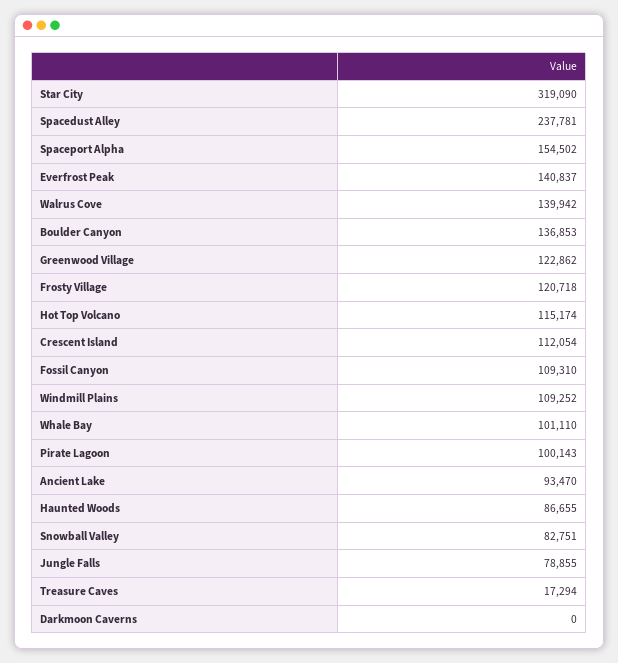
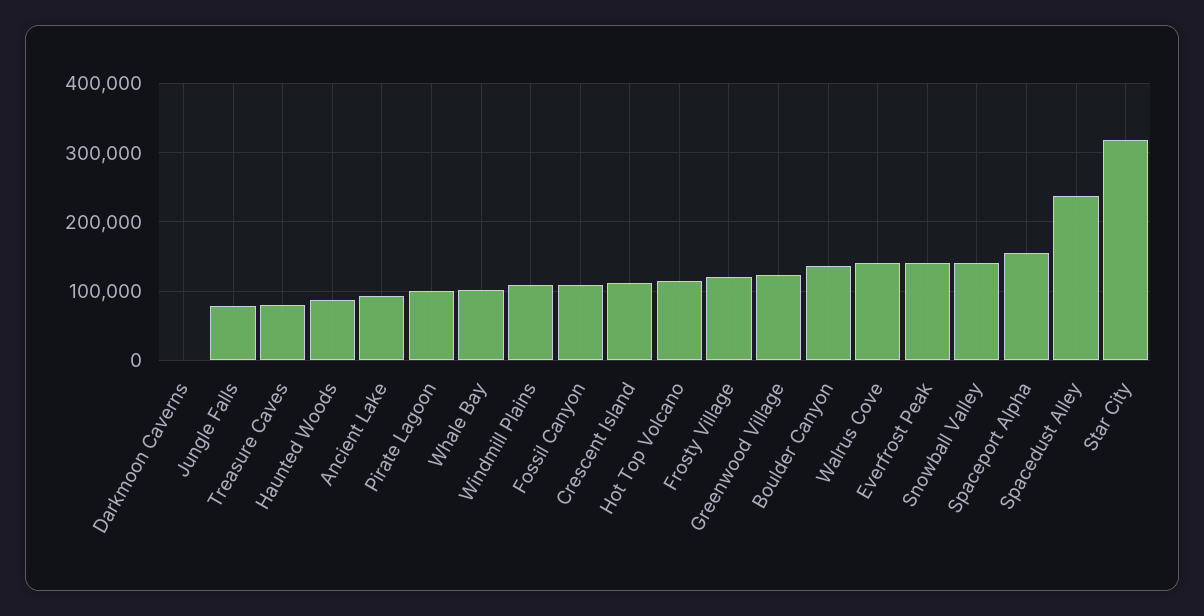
  {
    "Star City": 319090,
    "Spacedust Alley": 237781,
    "Spaceport Alpha": 154502,
    "Everfrost Peak": 140837,
    "Walrus Cove": 139942,
    "Boulder Canyon": 136853,
    "Greenwood Village": 122862,
    "Frosty Village": 120718,
    "Hot Top Volcano": 115174,
    "Crescent Island": 112054,
    "Fossil Canyon": 109310,
    "Windmill Plains": 109252,
    "Whale Bay": 101110,
    "Pirate Lagoon": 100143,
    "Ancient Lake": 93470,
    "Haunted Woods": 86655,
-   "Snowball Valley": 82751,
+   "Snowball Valley": 140000,
    "Jungle Falls": 78855,
-   "Treasure Caves": 17294,
+   "Treasure Caves": 80000,
    "Darkmoon Caverns": 0
  }

